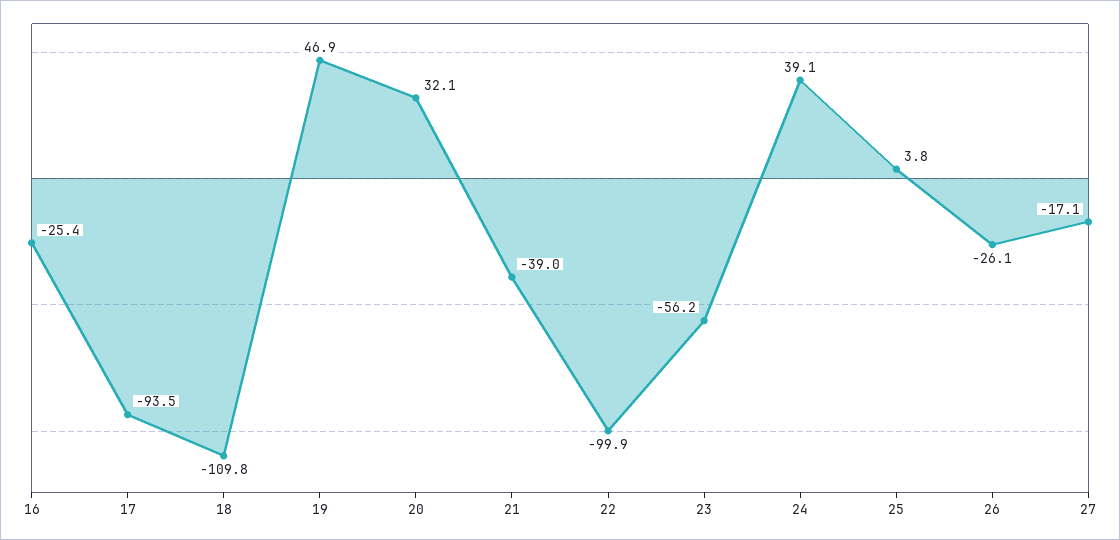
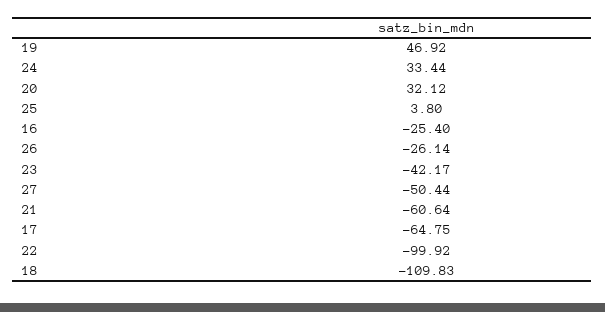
  {
    "16": -25.4,
-   "17": -93.5,
+   "17": -64.75,
    "18": -109.83,
    "19": 46.92,
    "20": 32.12,
-   "21": -39,
+   "21": -60.64,
    "22": -99.92,
-   "23": -56.2,
+   "23": -42.17,
-   "24": 39.1,
+   "24": 33.44,
    "25": 3.8,
    "26": -26.14,
-   "27": -17.1
+   "27": -50.44
  }

